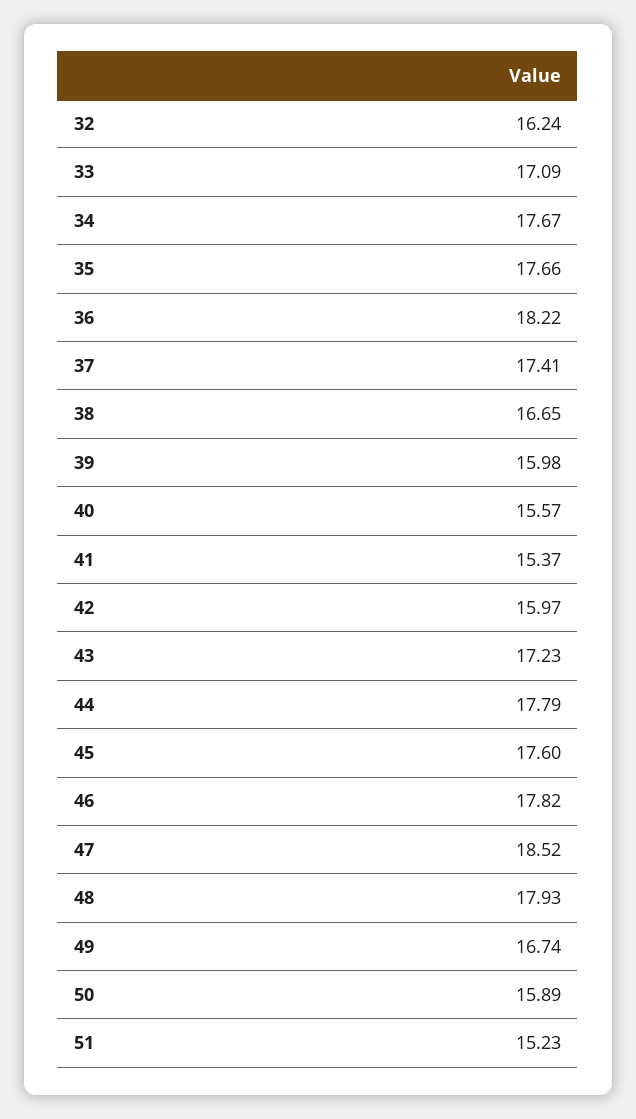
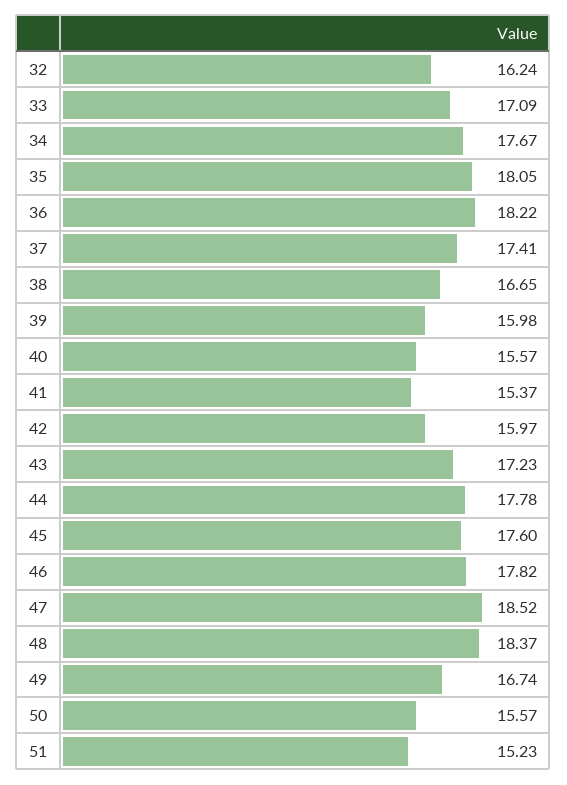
  {
    "32": 16.24,
    "33": 17.09,
    "34": 17.67,
-   "35": 17.66,
+   "35": 18.05,
    "36": 18.22,
    "37": 17.41,
    "38": 16.65,
    "39": 15.98,
    "40": 15.57,
    "41": 15.37,
    "42": 15.97,
    "43": 17.23,
-   "44": 17.79,
+   "44": 17.78,
    "45": 17.6,
    "46": 17.82,
    "47": 18.52,
-   "48": 17.93,
+   "48": 18.37,
    "49": 16.74,
-   "50": 15.89,
+   "50": 15.57,
    "51": 15.23
  }

